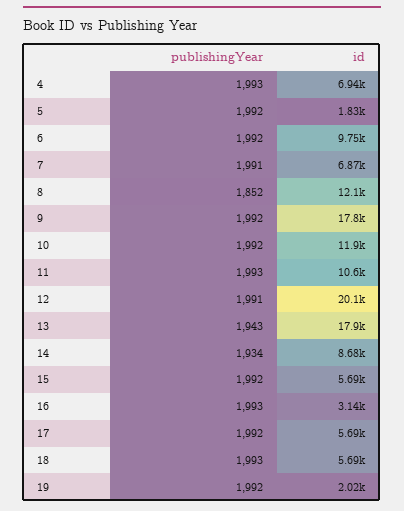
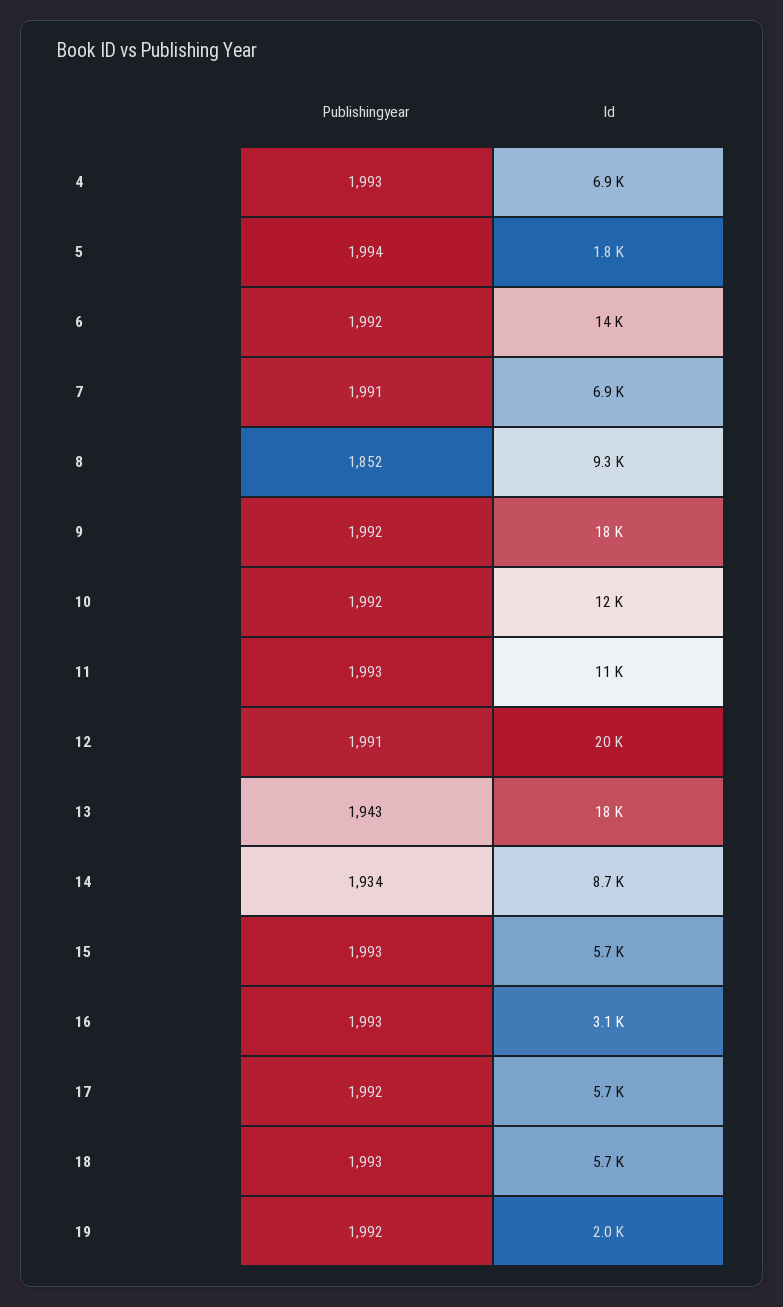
  {
    "publishingYear": {
      "4": 1993,
-     "5": 1992,
+     "5": 1994,
      "6": 1992,
      "7": 1991,
      "8": 1852,
      "9": 1992,
      "10": 1992,
      "11": 1993,
      "12": 1991,
      "13": 1943,
      "14": 1934,
-     "15": 1992,
+     "15": 1993,
      "16": 1993,
      "17": 1992,
      "18": 1993,
      "19": 1992
    },
    "id": {
      "4": 6940,
      "5": 1830,
-     "6": 9750,
+     "6": 14000,
      "7": 6870,
-     "8": 12100,
+     "8": 9300,
      "9": 17800,
      "10": 11900,
      "11": 10600,
      "12": 20100,
      "13": 17900,
      "14": 8680,
      "15": 5690,
      "16": 3140,
      "17": 5690,
      "18": 5690,
      "19": 2020
    }
  }

